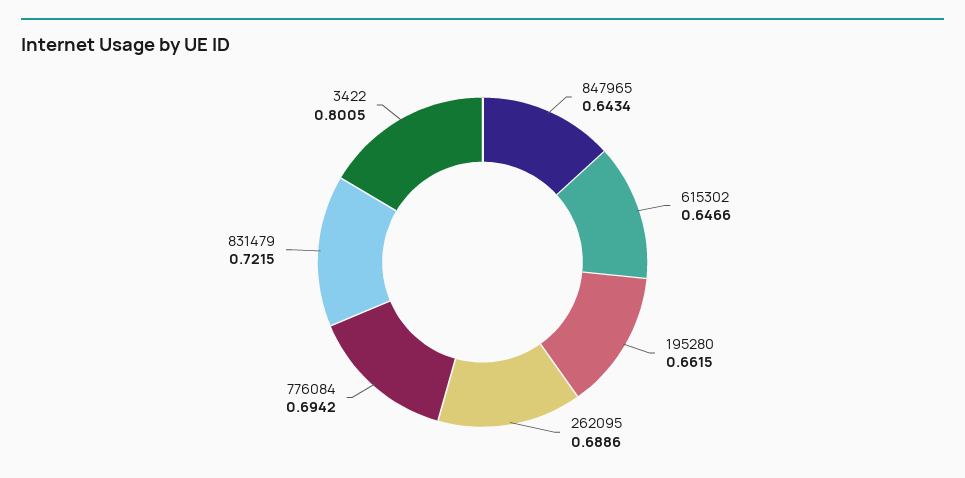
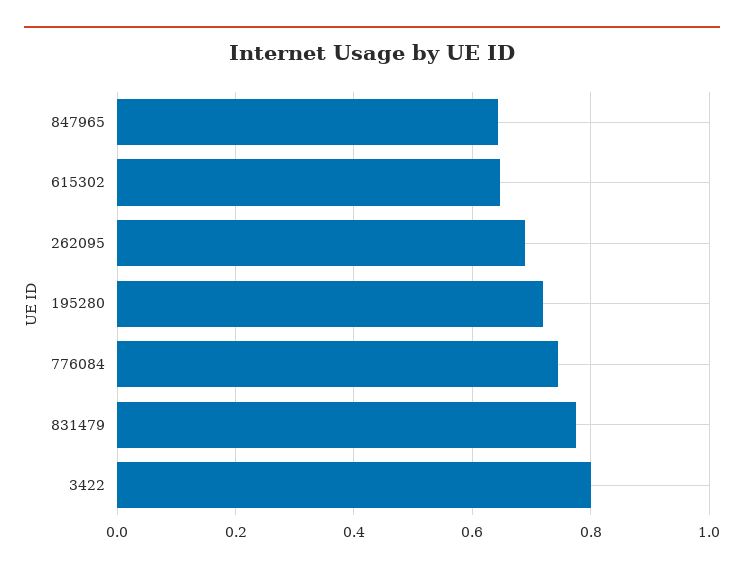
  {
    "847965": 0.6434,
    "615302": 0.6466,
-   "195280": 0.6615,
+   "195280": 0.72,
    "262095": 0.6886,
-   "776084": 0.6942,
+   "776084": 0.74,
-   "831479": 0.7215,
+   "831479": 0.78,
    "3422": 0.8005
  }

